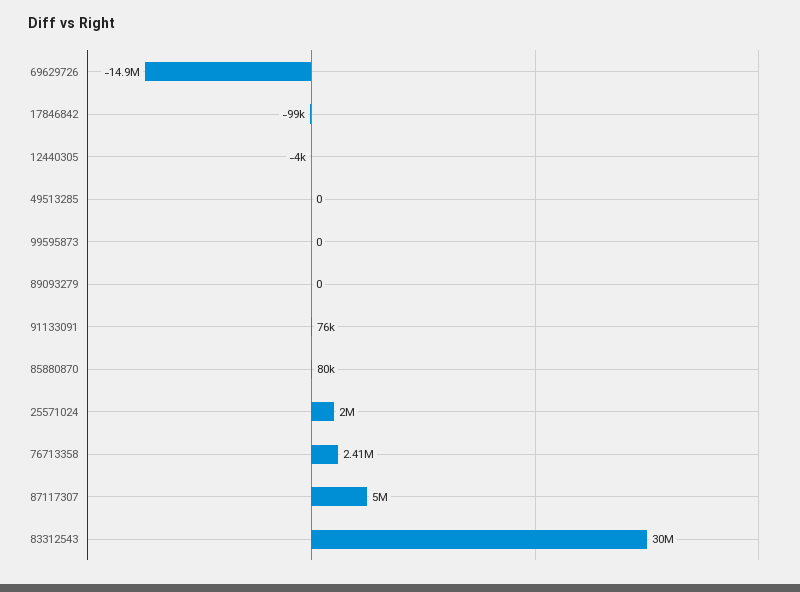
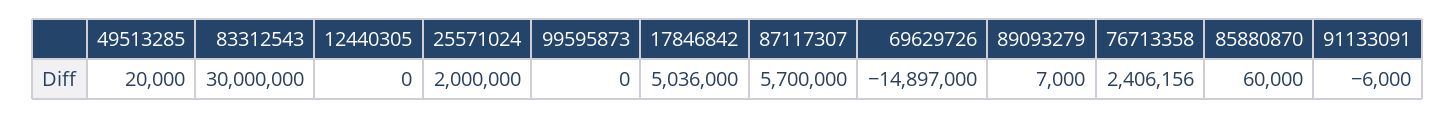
  {
    "69629726": -14897000,
-   "17846842": -99000,
+   "17846842": 5036000,
-   "12440305": -4000,
+   "12440305": 0,
-   "49513285": 0,
+   "49513285": 20000,
    "99595873": 0,
-   "89093279": 0,
+   "89093279": 7000,
-   "91133091": 76000,
+   "91133091": -6000,
-   "85880870": 80000,
+   "85880870": 60000,
    "25571024": 2000000,
    "76713358": 2406156,
-   "87117307": 5000000,
+   "87117307": 5700000,
    "83312543": 30000000
  }

